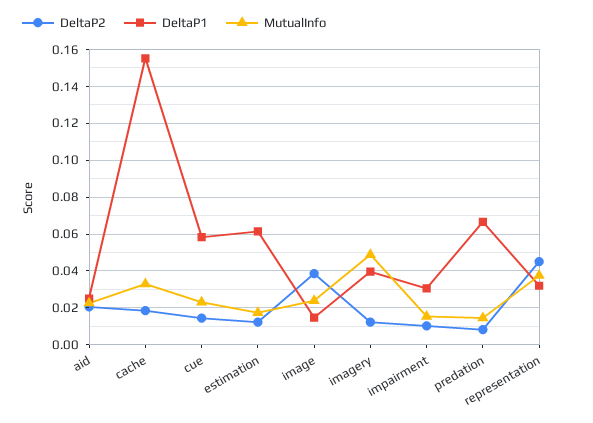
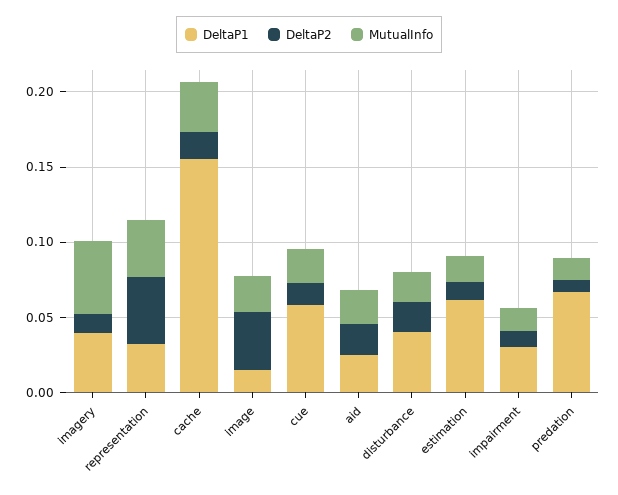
  {
    "DeltaP2": {
      "aid": 0.02,
      "cache": 0.02,
      "cue": 0.015,
      "estimation": 0.01,
      "image": 0.04,
      "imagery": 0.01,
      "impairment": 0.01,
      "predation": 0.01,
-     "representation": 0.045
+     "representation": 0.045,
+     "disturbance": 0.02
    },
    "DeltaP1": {
      "aid": 0.025,
      "cache": 0.155,
      "cue": 0.06,
      "estimation": 0.06,
      "image": 0.015,
      "imagery": 0.04,
      "impairment": 0.03,
      "predation": 0.065,
-     "representation": 0.03
+     "representation": 0.03,
+     "disturbance": 0.04
    },
    "MutualInfo": {
      "aid": 0.025,
      "cache": 0.035,
      "cue": 0.025,
      "estimation": 0.015,
      "image": 0.025,
      "imagery": 0.05,
      "impairment": 0.015,
      "predation": 0.015,
-     "representation": 0.04
+     "representation": 0.04,
+     "disturbance": 0.02
    }
  }

